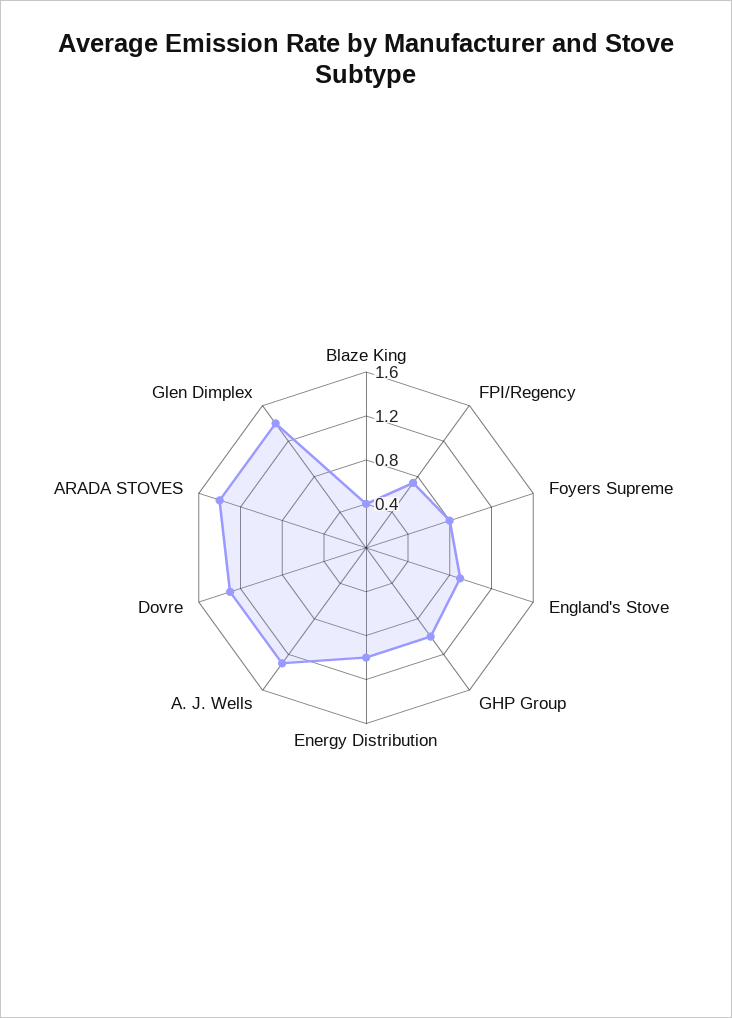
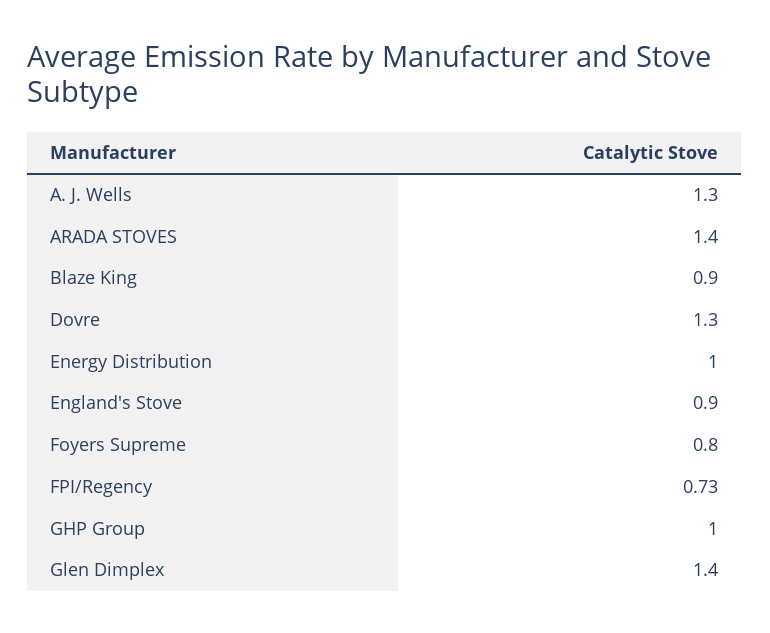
  {
-   "Blaze King": 0.4,
+   "Blaze King": 0.9,
    "FPI/Regency": 0.73,
    "Foyers Supreme": 0.8,
    "England's Stove": 0.9,
    "GHP Group": 1,
    "Energy Distribution": 1,
    "A. J. Wells": 1.3,
    "Dovre": 1.3,
    "ARADA STOVES": 1.4,
    "Glen Dimplex": 1.4
  }

